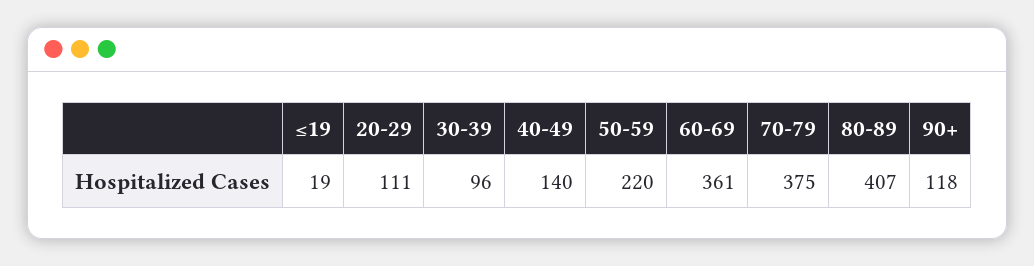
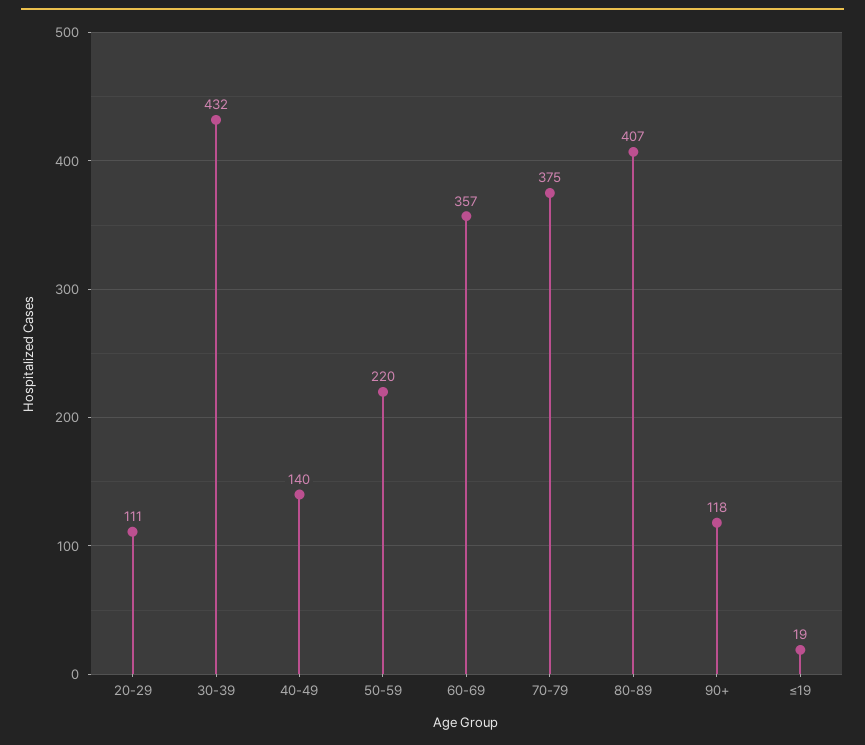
  {
    "≤19": 19,
    "20-29": 111,
-   "30-39": 96,
+   "30-39": 432,
    "40-49": 140,
    "50-59": 220,
-   "60-69": 361,
+   "60-69": 357,
    "70-79": 375,
    "80-89": 407,
    "90+": 118
  }

